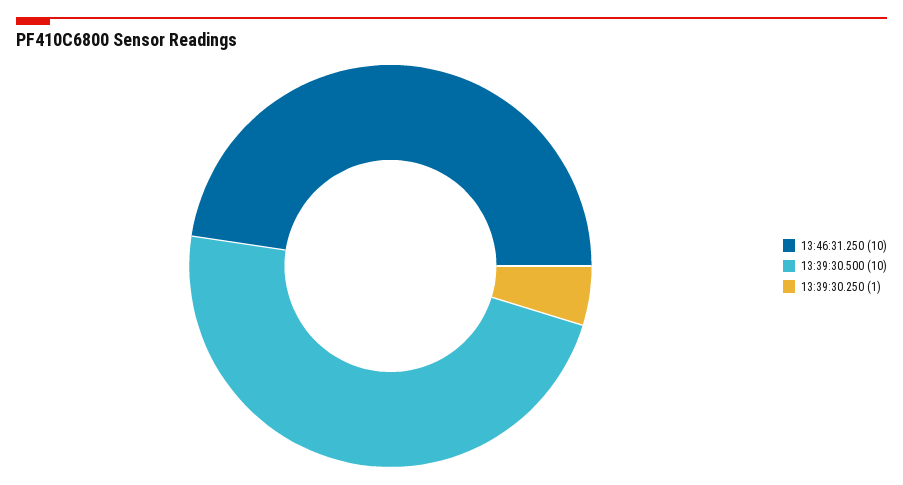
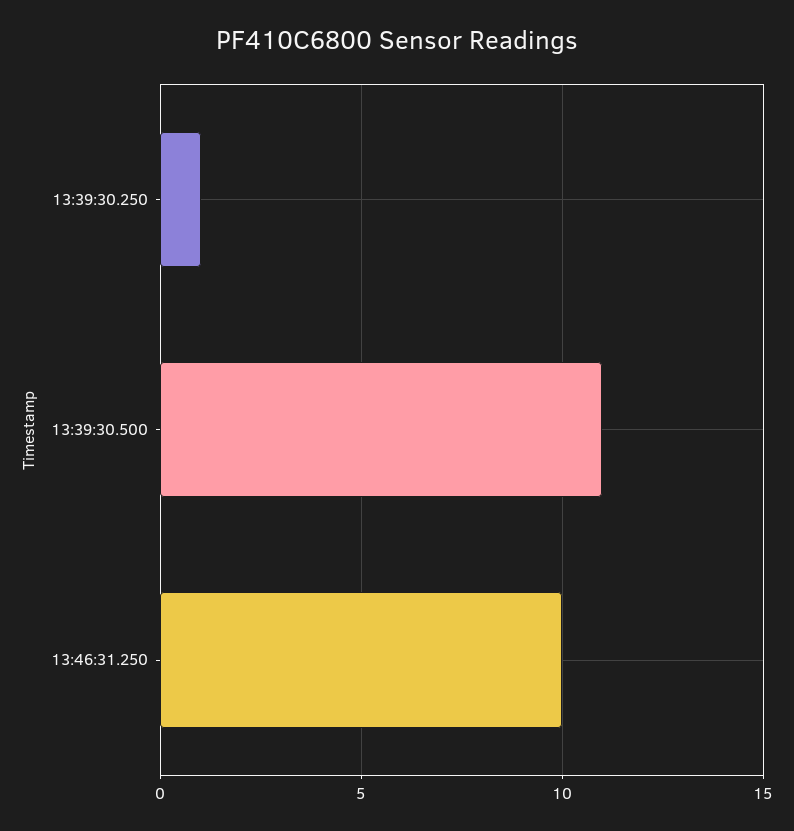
  {
    "13:46:31.250": 10,
-   "13:39:30.500": 10,
+   "13:39:30.500": 11,
    "13:39:30.250": 1
  }

